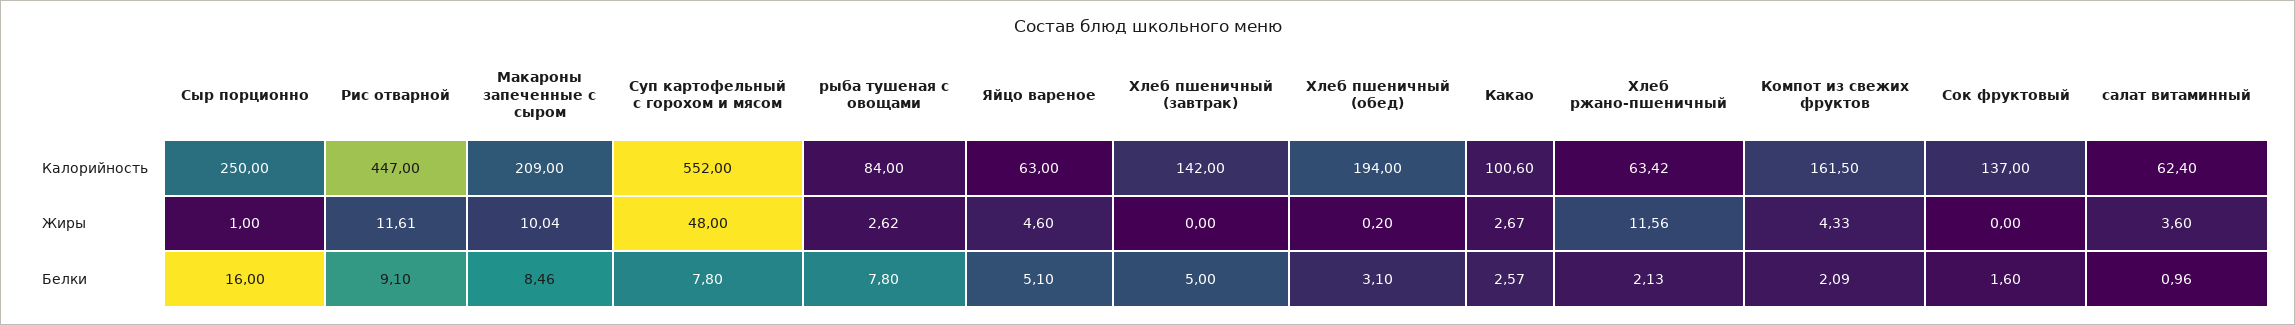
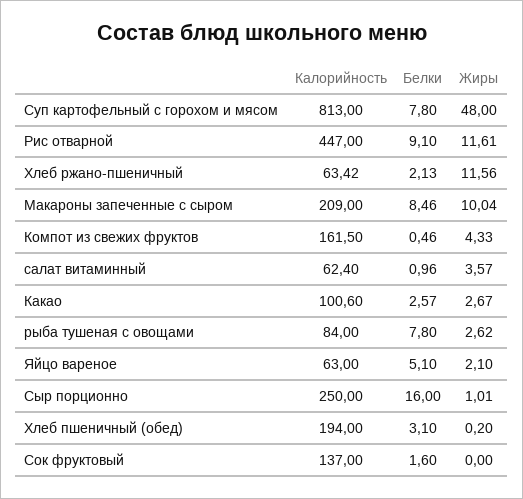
  {
    "Сыр порционно": {
      "Калорийность": 250,
-     "Жиры": 1,
+     "Жиры": 1.01,
      "Белки": 16
    },
    "Рис отварной": {
      "Калорийность": 447,
      "Жиры": 11.61,
      "Белки": 9.1
    },
    "Макароны запеченные с сыром": {
      "Калорийность": 209,
      "Жиры": 10.04,
      "Белки": 8.46
    },
    "Суп картофельный с горохом и мясом": {
-     "Калорийность": 552,
+     "Калорийность": 813,
      "Жиры": 48,
      "Белки": 7.8
    },
    "рыба тушеная с овощами": {
      "Калорийность": 84,
      "Жиры": 2.62,
      "Белки": 7.8
    },
    "Яйцо вареное": {
      "Калорийность": 63,
-     "Жиры": 4.6,
+     "Жиры": 2.1,
      "Белки": 5.1
    },
-   "Хлеб пшеничный (завтрак)": {
-     "Калорийность": 142,
-     "Жиры": 0,
-     "Белки": 5
-   },
    "Хлеб пшеничный (обед)": {
      "Калорийность": 194,
      "Жиры": 0.2,
      "Белки": 3.1
    },
    "Какао": {
      "Калорийность": 100.6,
      "Жиры": 2.67,
      "Белки": 2.57
    },
    "Хлеб ржано-пшеничный": {
      "Калорийность": 63.42,
      "Жиры": 11.56,
      "Белки": 2.13
    },
    "Компот из свежих фруктов": {
      "Калорийность": 161.5,
      "Жиры": 4.33,
-     "Белки": 2.09
+     "Белки": 0.46
    },
    "Сок фруктовый": {
      "Калорийность": 137,
      "Жиры": 0,
      "Белки": 1.6
    },
    "салат витаминный": {
      "Калорийность": 62.4,
-     "Жиры": 3.6,
+     "Жиры": 3.57,
      "Белки": 0.96
    }
  }

